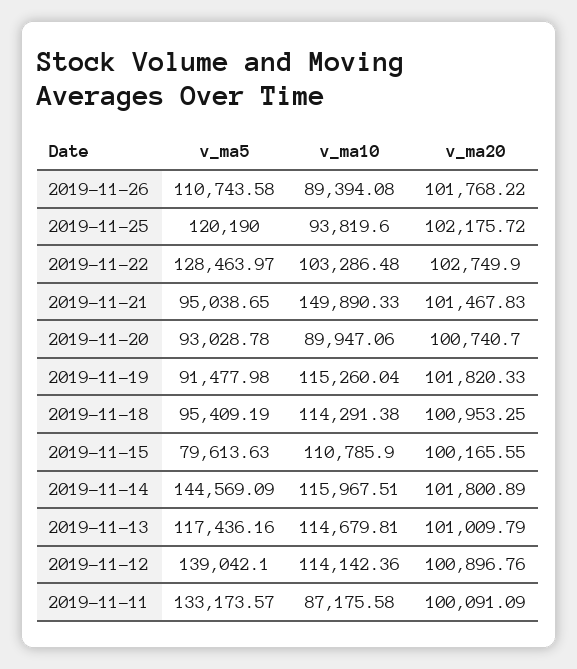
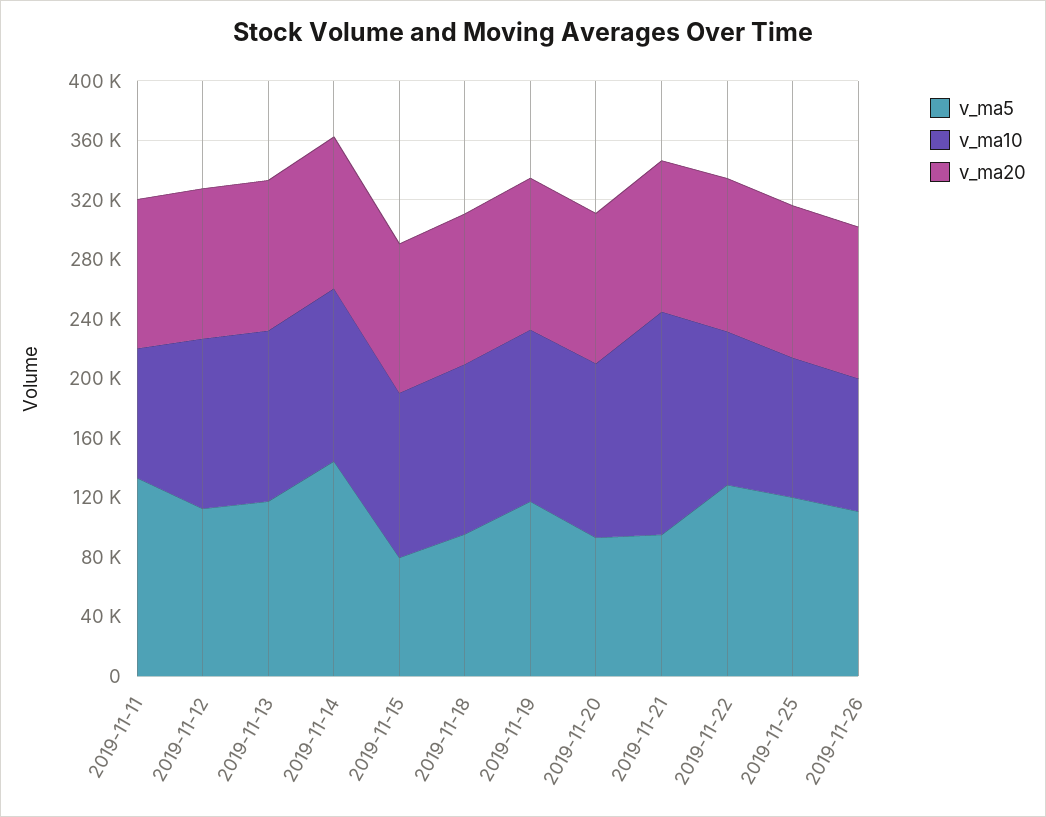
  {
    "v_ma5": {
      "2019-11-26": 110743.58,
      "2019-11-25": 120190,
      "2019-11-22": 128463.97,
      "2019-11-21": 95038.65,
      "2019-11-20": 93028.78,
-     "2019-11-19": 91477.98,
+     "2019-11-19": 120000,
      "2019-11-18": 95409.19,
      "2019-11-15": 79613.63,
      "2019-11-14": 144569.09,
      "2019-11-13": 117436.16,
-     "2019-11-12": 139042.1,
+     "2019-11-12": 110000,
      "2019-11-11": 133173.57
    },
    "v_ma10": {
      "2019-11-26": 89394.08,
      "2019-11-25": 93819.6,
      "2019-11-22": 103286.48,
      "2019-11-21": 149890.33,
-     "2019-11-20": 89947.06,
+     "2019-11-20": 120000,
      "2019-11-19": 115260.04,
      "2019-11-18": 114291.38,
      "2019-11-15": 110785.9,
      "2019-11-14": 115967.51,
      "2019-11-13": 114679.81,
      "2019-11-12": 114142.36,
      "2019-11-11": 87175.58
    },
    "v_ma20": {
      "2019-11-26": 101768.22,
      "2019-11-25": 102175.72,
      "2019-11-22": 102749.9,
      "2019-11-21": 101467.83,
      "2019-11-20": 100740.7,
      "2019-11-19": 101820.33,
      "2019-11-18": 100953.25,
      "2019-11-15": 100165.55,
      "2019-11-14": 101800.89,
      "2019-11-13": 101009.79,
      "2019-11-12": 100896.76,
      "2019-11-11": 100091.09
    }
  }

